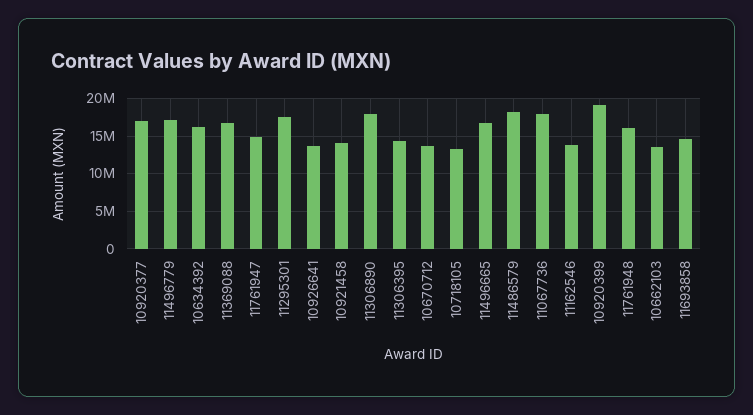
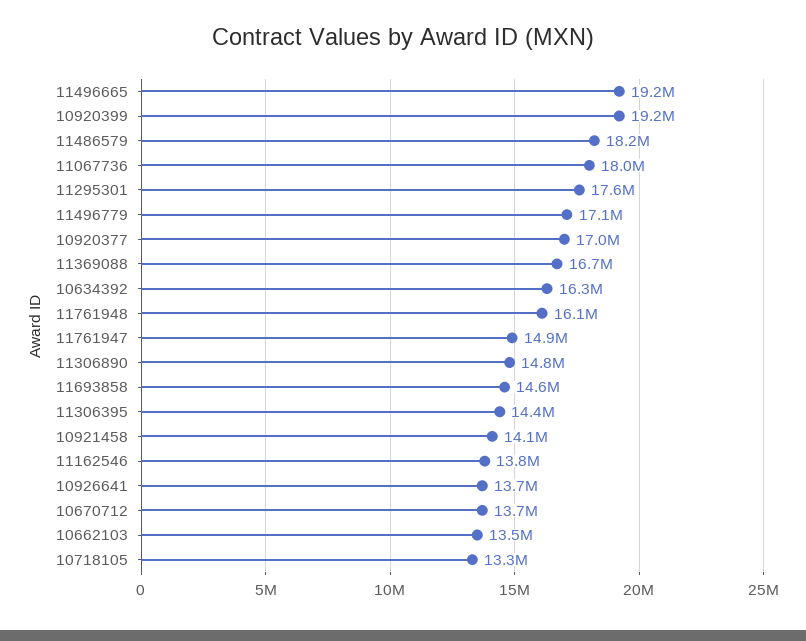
  {
    "10920377": 17000000,
    "11496779": 17100000,
    "10634392": 16300000,
    "11369088": 16700000,
    "11761947": 14900000,
    "11295301": 17600000,
    "10926641": 13700000,
    "10921458": 14100000,
-   "11306890": 18000000,
+   "11306890": 14800000,
    "11306395": 14400000,
    "10670712": 13700000,
    "10718105": 13300000,
-   "11496665": 17000000,
+   "11496665": 19200000,
    "11486579": 18200000,
    "11067736": 18000000,
    "11162546": 13800000,
    "10920399": 19200000,
    "11761948": 16100000,
    "10662103": 13500000,
    "11693858": 14600000
  }

